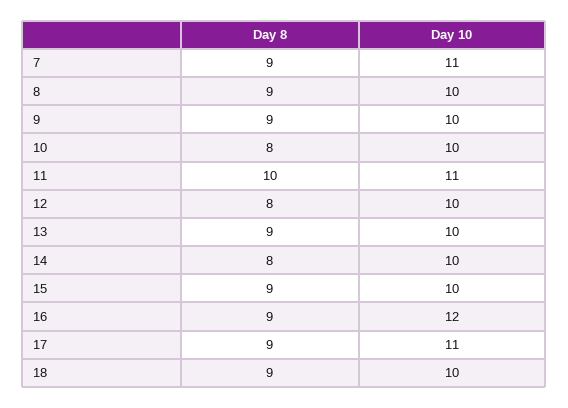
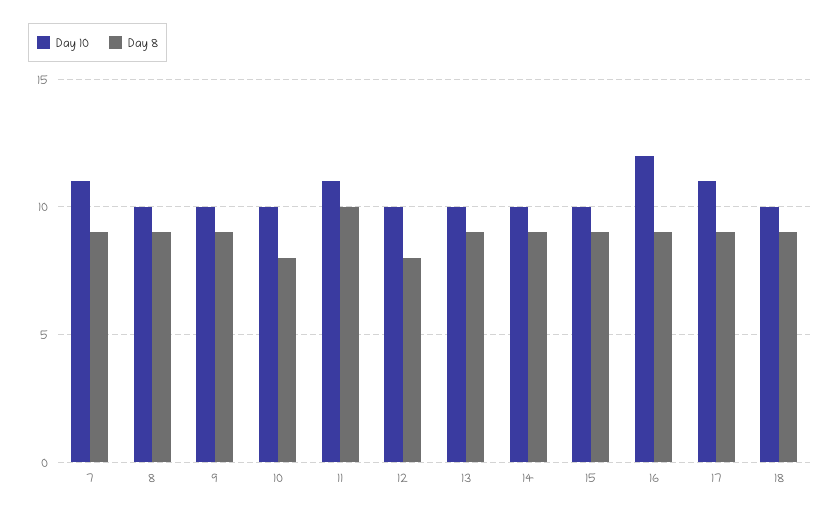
  {
    "Day 8": {
      "7": 9,
      "8": 9,
      "9": 9,
      "10": 8,
      "11": 10,
      "12": 8,
      "13": 9,
-     "14": 8,
+     "14": 9,
      "15": 9,
      "16": 9,
      "17": 9,
      "18": 9
    },
    "Day 10": {
      "7": 11,
      "8": 10,
      "9": 10,
      "10": 10,
      "11": 11,
      "12": 10,
      "13": 10,
      "14": 10,
      "15": 10,
      "16": 12,
      "17": 11,
      "18": 10
    }
  }

